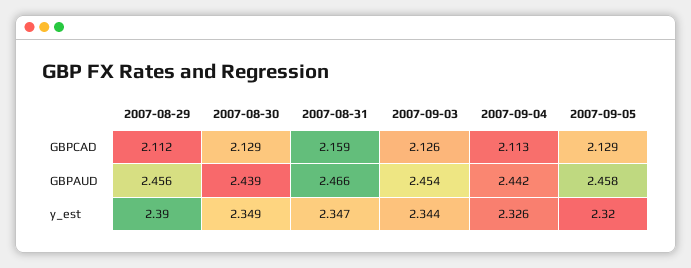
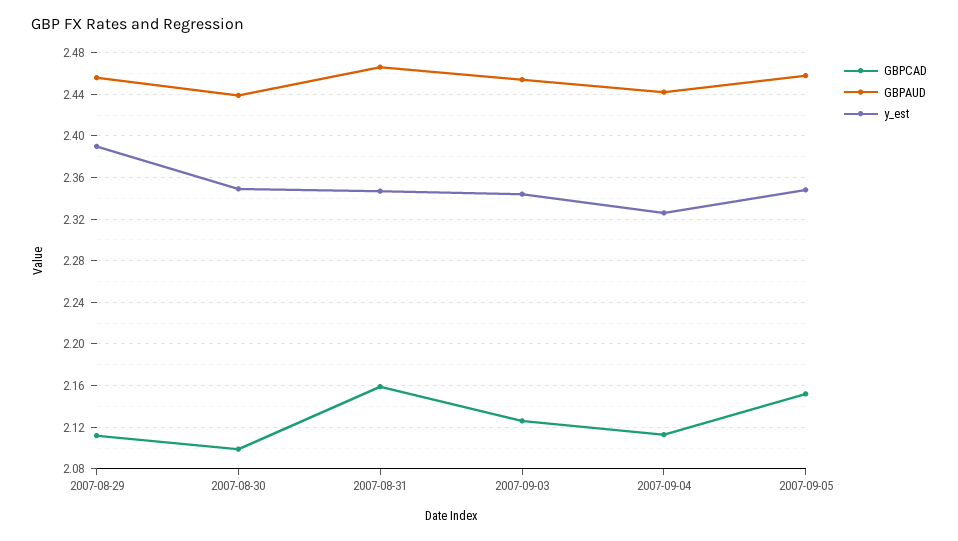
  {
    "GBPCAD": {
      "2007-08-29": 2.112,
-     "2007-08-30": 2.129,
+     "2007-08-30": 2.1,
      "2007-08-31": 2.159,
      "2007-09-03": 2.126,
      "2007-09-04": 2.113,
-     "2007-09-05": 2.129
+     "2007-09-05": 2.15
    },
    "GBPAUD": {
      "2007-08-29": 2.456,
      "2007-08-30": 2.439,
      "2007-08-31": 2.466,
      "2007-09-03": 2.454,
      "2007-09-04": 2.442,
      "2007-09-05": 2.458
    },
    "y_est": {
      "2007-08-29": 2.39,
      "2007-08-30": 2.349,
      "2007-08-31": 2.347,
      "2007-09-03": 2.344,
      "2007-09-04": 2.326,
-     "2007-09-05": 2.32
+     "2007-09-05": 2.35
    }
  }

